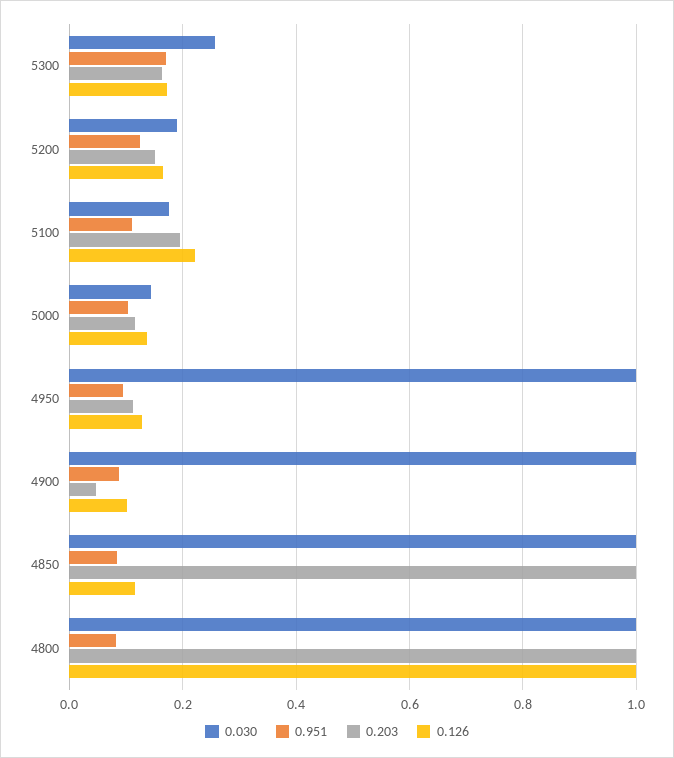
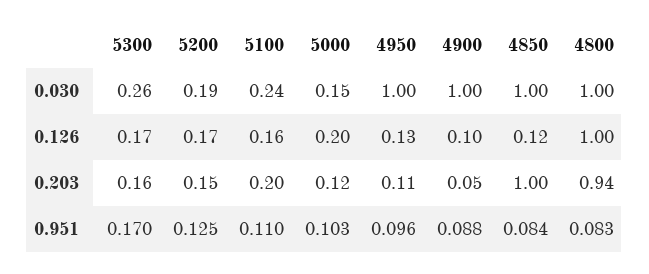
  {
    "0.030": {
      "5300": 0.26,
      "5200": 0.19,
-     "5100": 0.18,
+     "5100": 0.24,
      "5000": 0.15,
      "4950": 1,
      "4900": 1,
      "4850": 1,
      "4800": 1
    },
    "0.951": {
      "5300": 0.17,
      "5200": 0.125,
      "5100": 0.11,
      "5000": 0.103,
      "4950": 0.096,
      "4900": 0.088,
      "4850": 0.084,
      "4800": 0.083
    },
    "0.203": {
      "5300": 0.16,
      "5200": 0.15,
      "5100": 0.2,
      "5000": 0.12,
      "4950": 0.11,
      "4900": 0.05,
      "4850": 1,
-     "4800": 1
+     "4800": 0.94
    },
    "0.126": {
      "5300": 0.17,
      "5200": 0.17,
-     "5100": 0.22,
+     "5100": 0.16,
-     "5000": 0.14,
+     "5000": 0.2,
      "4950": 0.13,
      "4900": 0.1,
      "4850": 0.12,
      "4800": 1
    }
  }

